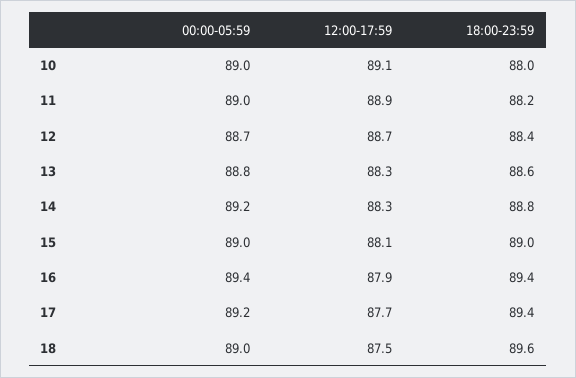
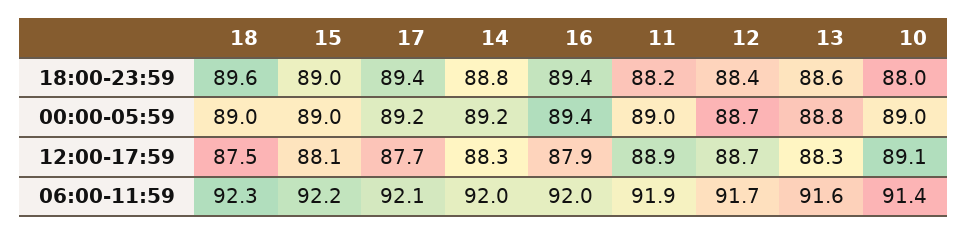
  {
    "00:00-05:59": {
      "10": 89,
      "11": 89,
      "12": 88.7,
      "13": 88.8,
      "14": 89.2,
      "15": 89,
      "16": 89.4,
      "17": 89.2,
      "18": 89
    },
    "12:00-17:59": {
      "10": 89.1,
      "11": 88.9,
      "12": 88.7,
      "13": 88.3,
      "14": 88.3,
      "15": 88.1,
      "16": 87.9,
      "17": 87.7,
      "18": 87.5
    },
    "18:00-23:59": {
      "10": 88,
      "11": 88.2,
      "12": 88.4,
      "13": 88.6,
      "14": 88.8,
      "15": 89,
      "16": 89.4,
      "17": 89.4,
      "18": 89.6
-   }
+   },
+   "06:00-11:59": {
+     "18": 92.3,
+     "15": 92.2,
+     "17": 92.1,
+     "14": 92,
+     "16": 92,
+     "11": 91.9,
+     "12": 91.7,
+     "13": 91.6,
+     "10": 91.4
+   }
  }

